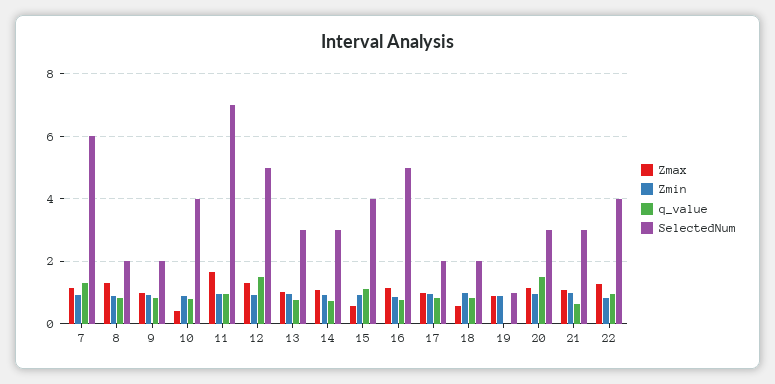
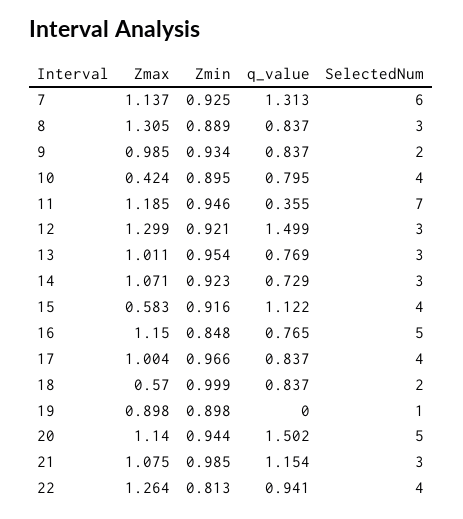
  {
    "Zmax": {
      "7": 1.137,
      "8": 1.305,
      "9": 0.985,
      "10": 0.424,
-     "11": 1.6,
+     "11": 1.185,
      "12": 1.299,
      "13": 1.011,
      "14": 1.071,
      "15": 0.583,
      "16": 1.15,
      "17": 1.004,
      "18": 0.57,
      "19": 0.898,
      "20": 1.14,
      "21": 1.075,
      "22": 1.264
    },
    "Zmin": {
      "7": 0.925,
      "8": 0.889,
      "9": 0.934,
      "10": 0.895,
      "11": 0.946,
      "12": 0.921,
      "13": 0.954,
      "14": 0.923,
      "15": 0.916,
      "16": 0.848,
      "17": 0.966,
      "18": 0.999,
      "19": 0.898,
      "20": 0.944,
      "21": 0.985,
      "22": 0.813
    },
    "q_value": {
      "7": 1.313,
      "8": 0.837,
      "9": 0.837,
      "10": 0.795,
-     "11": 1,
+     "11": 0.355,
      "12": 1.499,
      "13": 0.769,
      "14": 0.729,
      "15": 1.122,
      "16": 0.765,
      "17": 0.837,
      "18": 0.837,
      "19": 0,
      "20": 1.502,
-     "21": 0.6,
+     "21": 1.154,
      "22": 0.941
    },
    "SelectedNum": {
      "7": 6,
-     "8": 2,
+     "8": 3,
      "9": 2,
      "10": 4,
      "11": 7,
-     "12": 5,
+     "12": 3,
      "13": 3,
      "14": 3,
      "15": 4,
      "16": 5,
-     "17": 2,
+     "17": 4,
      "18": 2,
      "19": 1,
-     "20": 3,
+     "20": 5,
      "21": 3,
      "22": 4
    }
  }

